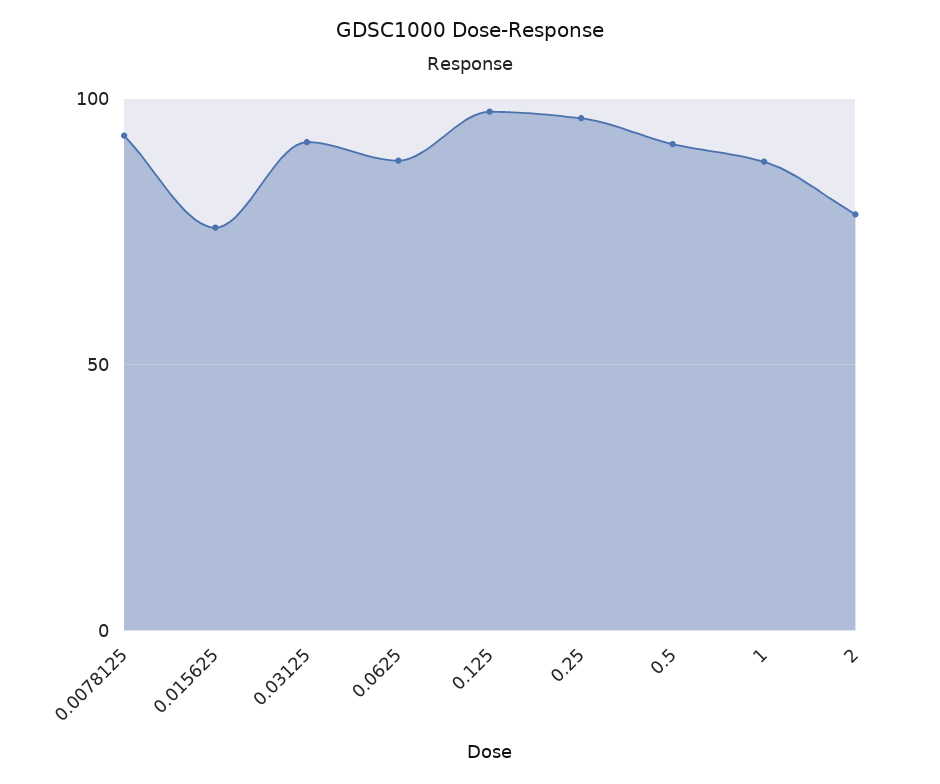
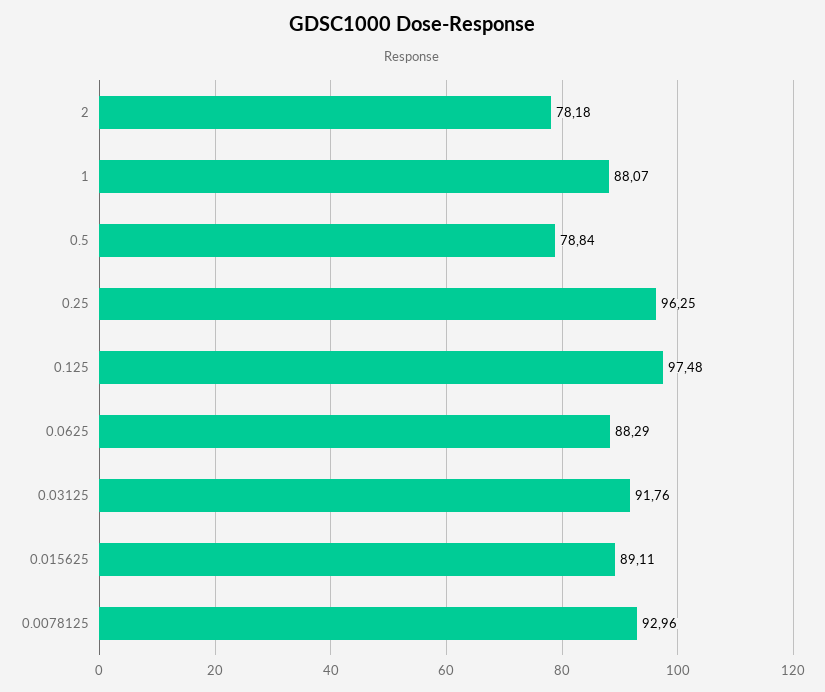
  {
    "0.0078125": 92.96,
-   "0.015625": 75,
+   "0.015625": 89.11,
    "0.03125": 91.76,
    "0.0625": 88.29,
    "0.125": 97.48,
    "0.25": 96.25,
-   "0.5": 90,
+   "0.5": 78.84,
    "1": 88.07,
    "2": 78.18
  }

